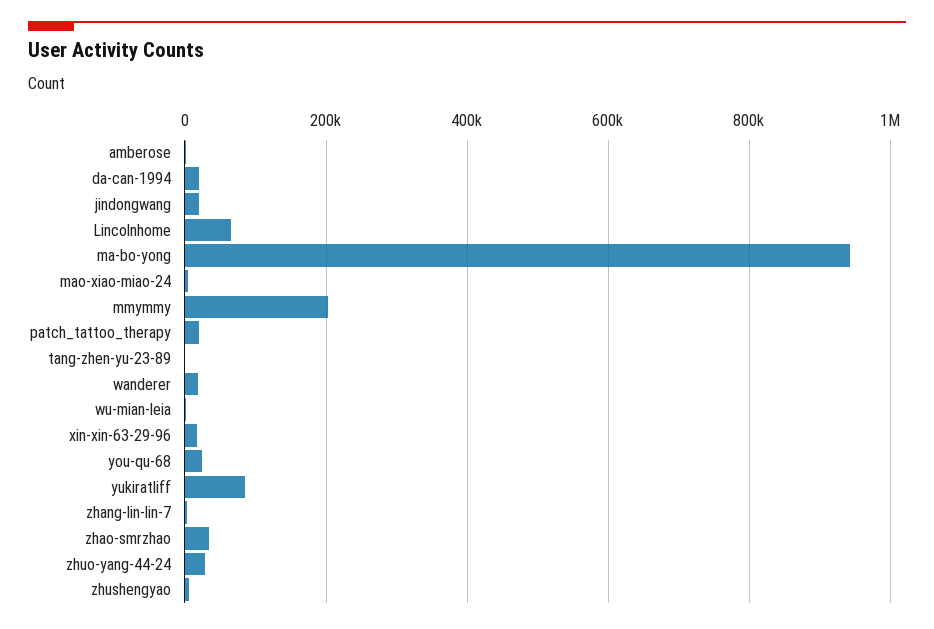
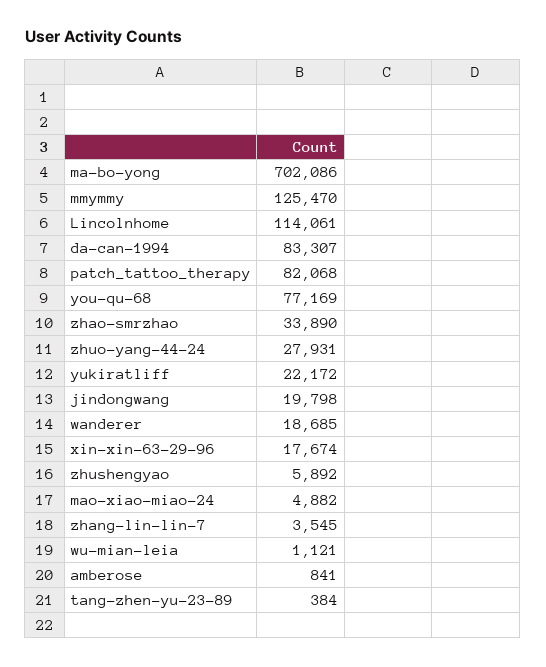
  {
    "amberose": 841,
-   "da-can-1994": 20000,
+   "da-can-1994": 83307,
    "jindongwang": 19798,
-   "Lincolnhome": 60000,
+   "Lincolnhome": 114061,
-   "ma-bo-yong": 940000,
+   "ma-bo-yong": 702086,
    "mao-xiao-miao-24": 4882,
-   "mmymmy": 200000,
+   "mmymmy": 125470,
-   "patch_tattoo_therapy": 20000,
+   "patch_tattoo_therapy": 82068,
    "tang-zhen-yu-23-89": 384,
    "wanderer": 18685,
    "wu-mian-leia": 1121,
    "xin-xin-63-29-96": 17674,
-   "you-qu-68": 20000,
+   "you-qu-68": 77169,
-   "yukiratliff": 80000,
+   "yukiratliff": 22172,
    "zhang-lin-lin-7": 3545,
    "zhao-smrzhao": 33890,
    "zhuo-yang-44-24": 27931,
    "zhushengyao": 5892
  }

